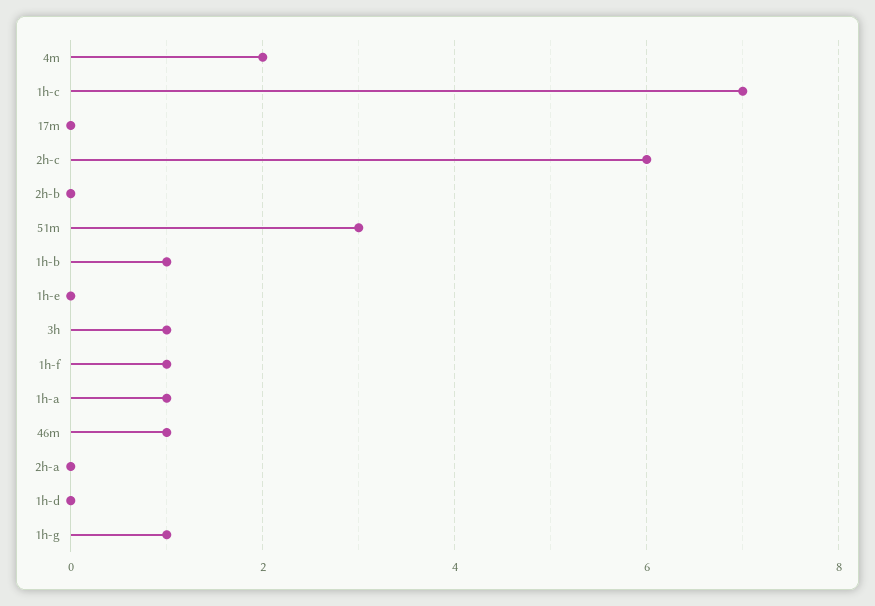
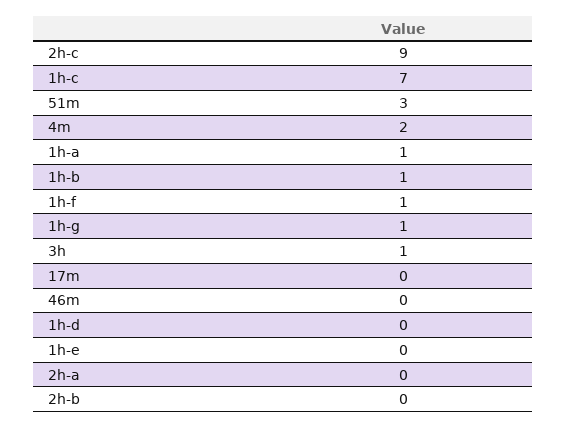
  {
    "4m": 2,
    "1h-c": 7,
    "17m": 0,
-   "2h-c": 6,
+   "2h-c": 9,
    "2h-b": 0,
    "51m": 3,
    "1h-b": 1,
    "1h-e": 0,
    "3h": 1,
    "1h-f": 1,
    "1h-a": 1,
-   "46m": 1,
+   "46m": 0,
    "2h-a": 0,
    "1h-d": 0,
    "1h-g": 1
  }

